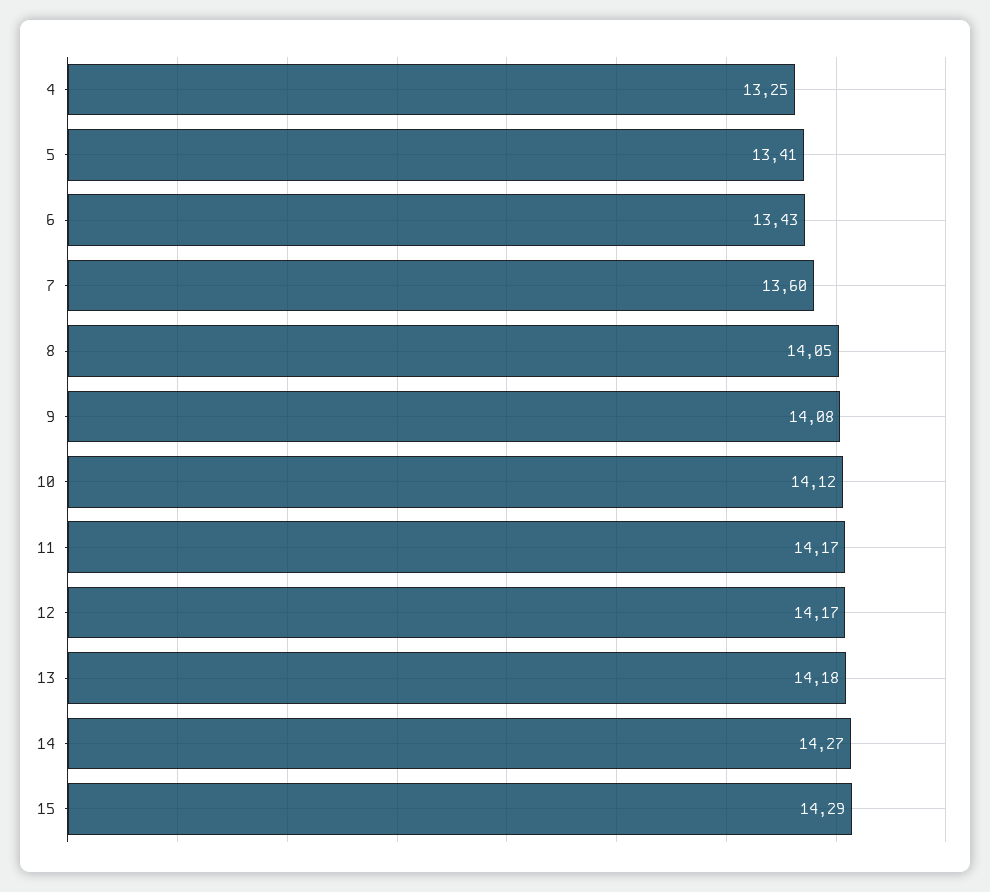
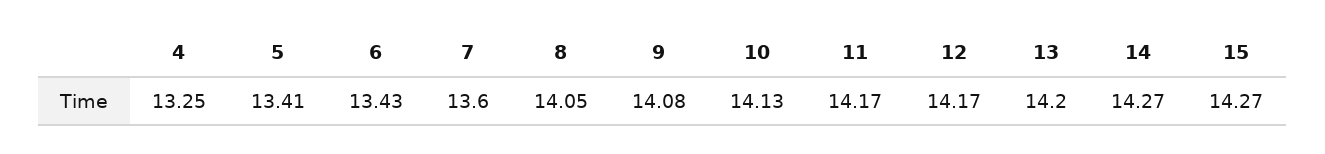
  {
    "4": 13.25,
    "5": 13.41,
    "6": 13.43,
    "7": 13.6,
    "8": 14.05,
    "9": 14.08,
-   "10": 14.12,
+   "10": 14.13,
    "11": 14.17,
    "12": 14.17,
-   "13": 14.18,
+   "13": 14.2,
    "14": 14.27,
-   "15": 14.29
+   "15": 14.27
  }

